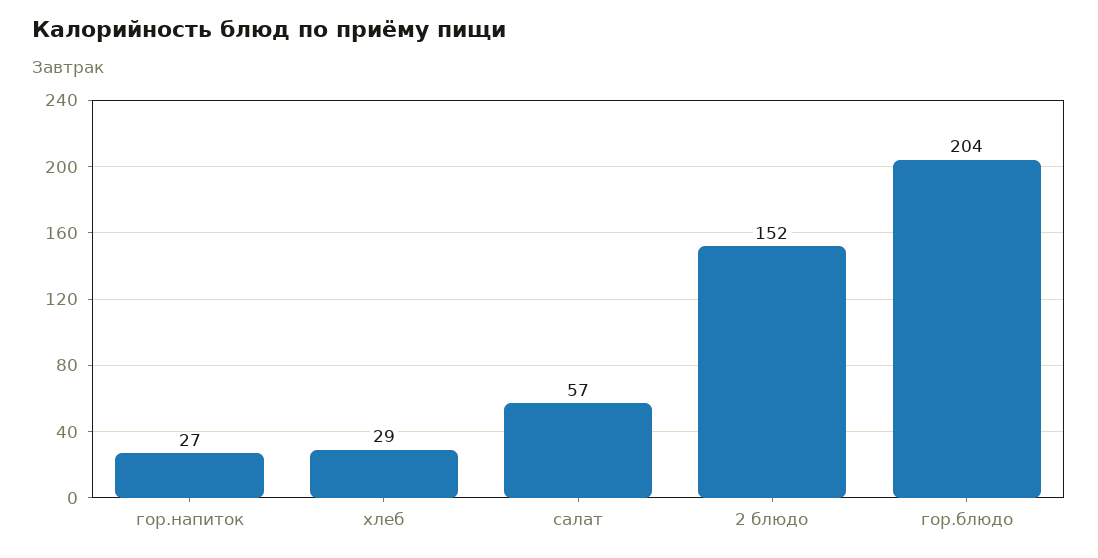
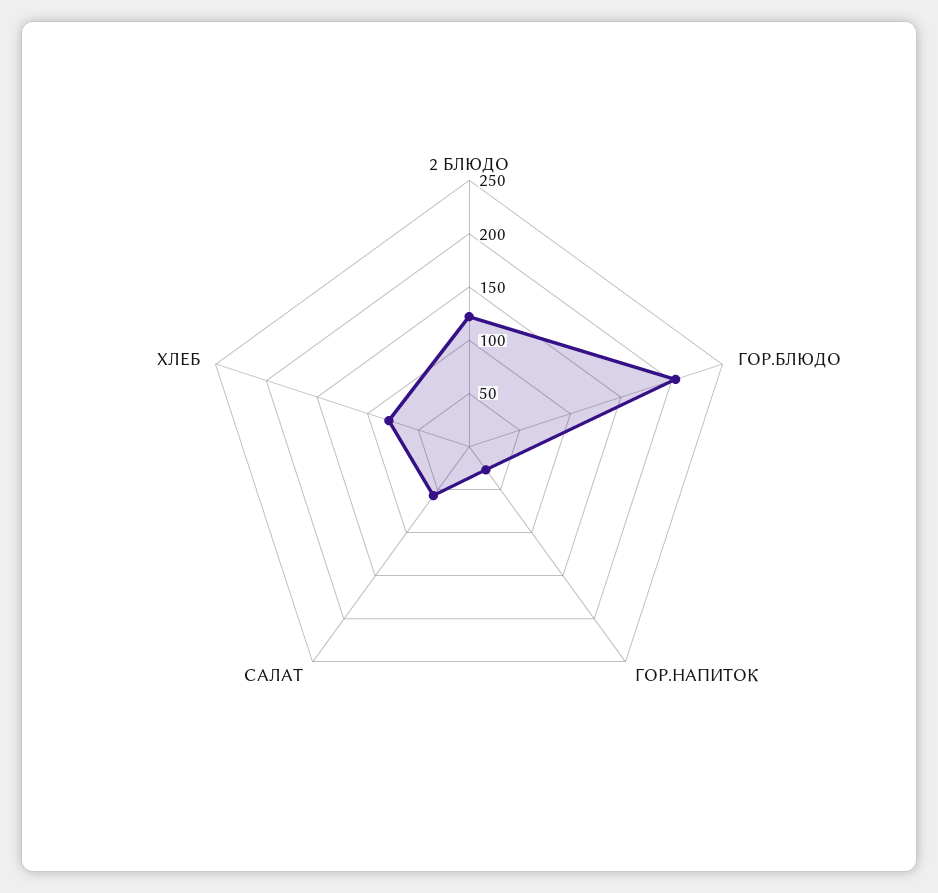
  {
    "гор.напиток": 27,
-   "хлеб": 29,
+   "хлеб": 80,
    "салат": 57,
-   "2 блюдо": 152,
+   "2 блюдо": 120,
    "гор.блюдо": 204
  }

